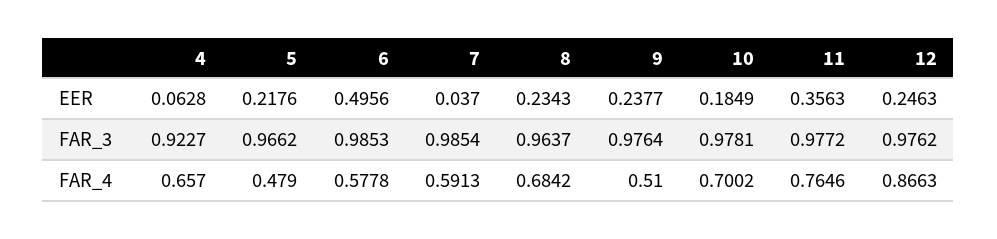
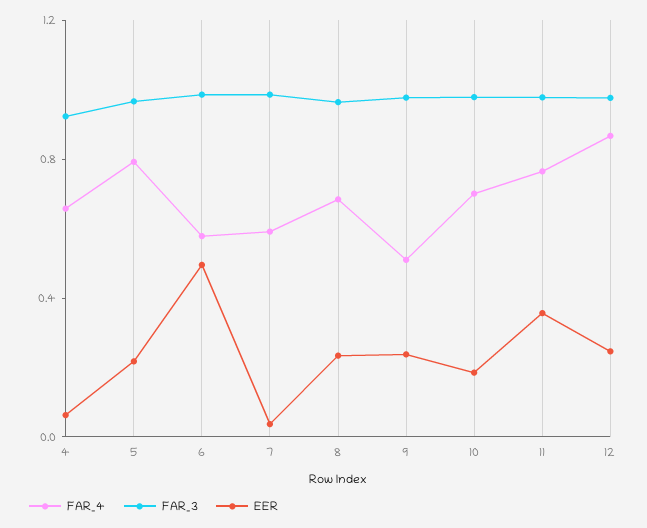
  {
    "EER": {
      "4": 0.0628,
      "5": 0.2176,
      "6": 0.4956,
      "7": 0.037,
      "8": 0.2343,
      "9": 0.2377,
      "10": 0.1849,
      "11": 0.3563,
      "12": 0.2463
    },
    "FAR_3": {
      "4": 0.9227,
      "5": 0.9662,
      "6": 0.9853,
      "7": 0.9854,
      "8": 0.9637,
      "9": 0.9764,
      "10": 0.9781,
      "11": 0.9772,
      "12": 0.9762
    },
    "FAR_4": {
      "4": 0.657,
-     "5": 0.479,
+     "5": 0.8,
      "6": 0.5778,
      "7": 0.5913,
      "8": 0.6842,
      "9": 0.51,
      "10": 0.7002,
      "11": 0.7646,
      "12": 0.8663
    }
  }

